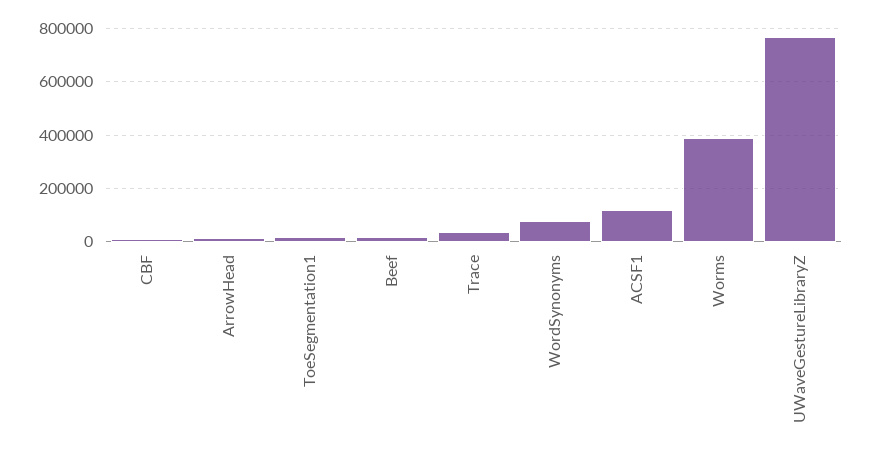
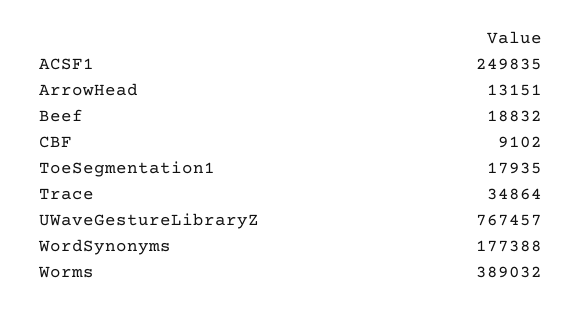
  {
    "CBF": 9102,
    "ArrowHead": 13151,
    "ToeSegmentation1": 17935,
    "Beef": 18832,
    "Trace": 34864,
-   "WordSynonyms": 75000,
+   "WordSynonyms": 177388,
-   "ACSF1": 125000,
+   "ACSF1": 249835,
    "Worms": 389032,
    "UWaveGestureLibraryZ": 767457
  }

